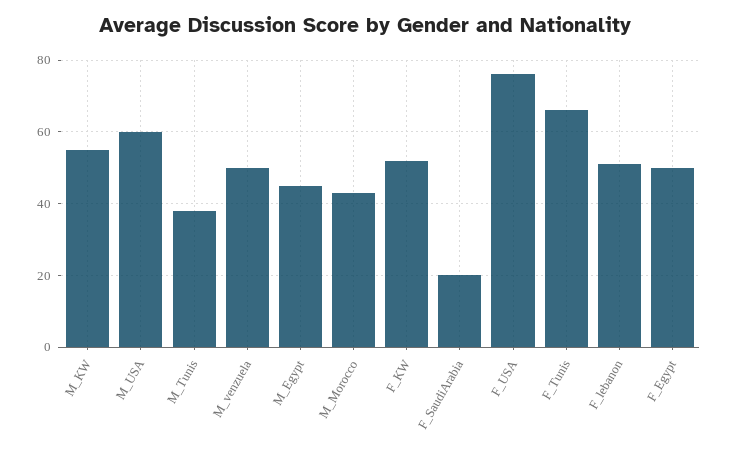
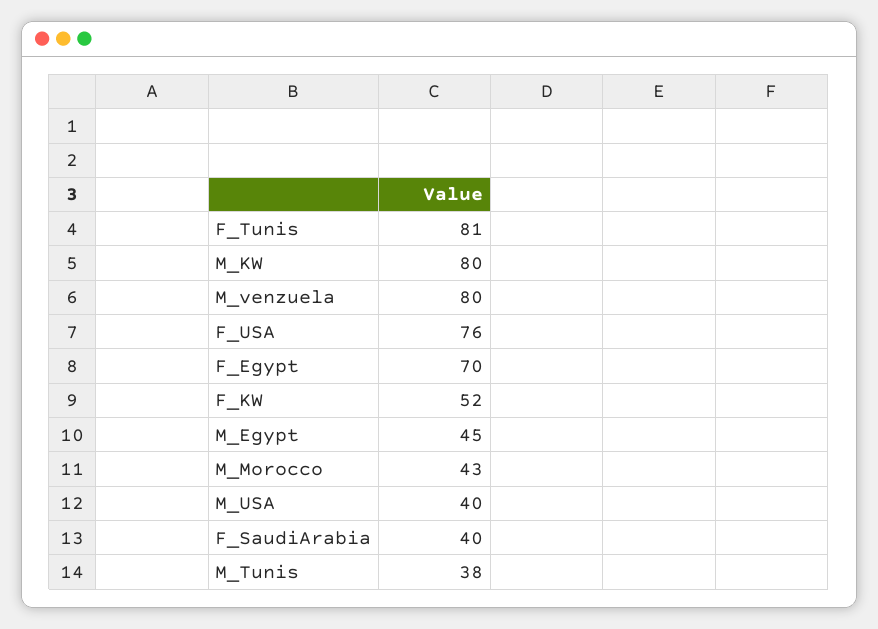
  {
-   "M_KW": 55,
+   "M_KW": 80,
-   "M_USA": 60,
+   "M_USA": 40,
    "M_Tunis": 38,
-   "M_venzuela": 50,
+   "M_venzuela": 80,
    "M_Egypt": 45,
    "M_Morocco": 43,
    "F_KW": 52,
-   "F_SaudiArabia": 20,
+   "F_SaudiArabia": 40,
    "F_USA": 76,
-   "F_Tunis": 65,
+   "F_Tunis": 81,
-   "F_lebanon": 50,
-   "F_Egypt": 50
+   "F_Egypt": 70
  }

